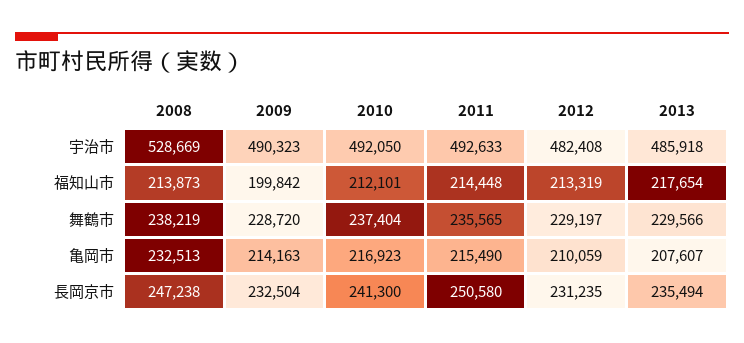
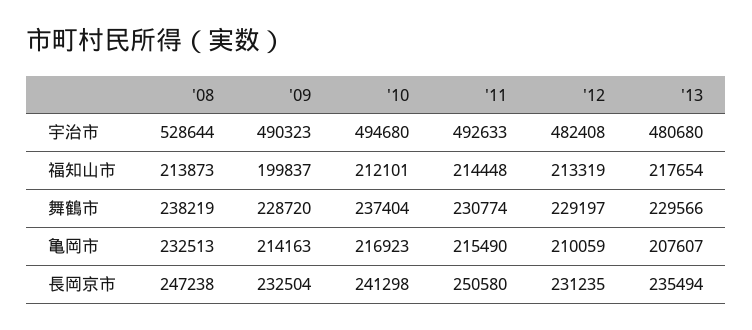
  {
    "2008": {
-     "宇治市": 528669,
+     "宇治市": 528644,
      "福知山市": 213873,
      "舞鶴市": 238219,
      "亀岡市": 232513,
      "長岡京市": 247238
    },
    "2009": {
      "宇治市": 490323,
-     "福知山市": 199842,
+     "福知山市": 199837,
      "舞鶴市": 228720,
      "亀岡市": 214163,
      "長岡京市": 232504
    },
    "2010": {
-     "宇治市": 492050,
+     "宇治市": 494680,
      "福知山市": 212101,
      "舞鶴市": 237404,
      "亀岡市": 216923,
-     "長岡京市": 241300
+     "長岡京市": 241298
    },
    "2011": {
      "宇治市": 492633,
      "福知山市": 214448,
-     "舞鶴市": 235565,
+     "舞鶴市": 230774,
      "亀岡市": 215490,
      "長岡京市": 250580
    },
    "2012": {
      "宇治市": 482408,
      "福知山市": 213319,
      "舞鶴市": 229197,
      "亀岡市": 210059,
      "長岡京市": 231235
    },
    "2013": {
-     "宇治市": 485918,
+     "宇治市": 480680,
      "福知山市": 217654,
      "舞鶴市": 229566,
      "亀岡市": 207607,
      "長岡京市": 235494
    }
  }

